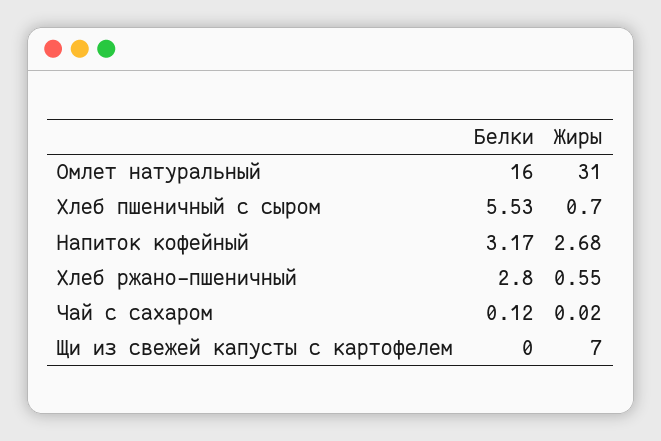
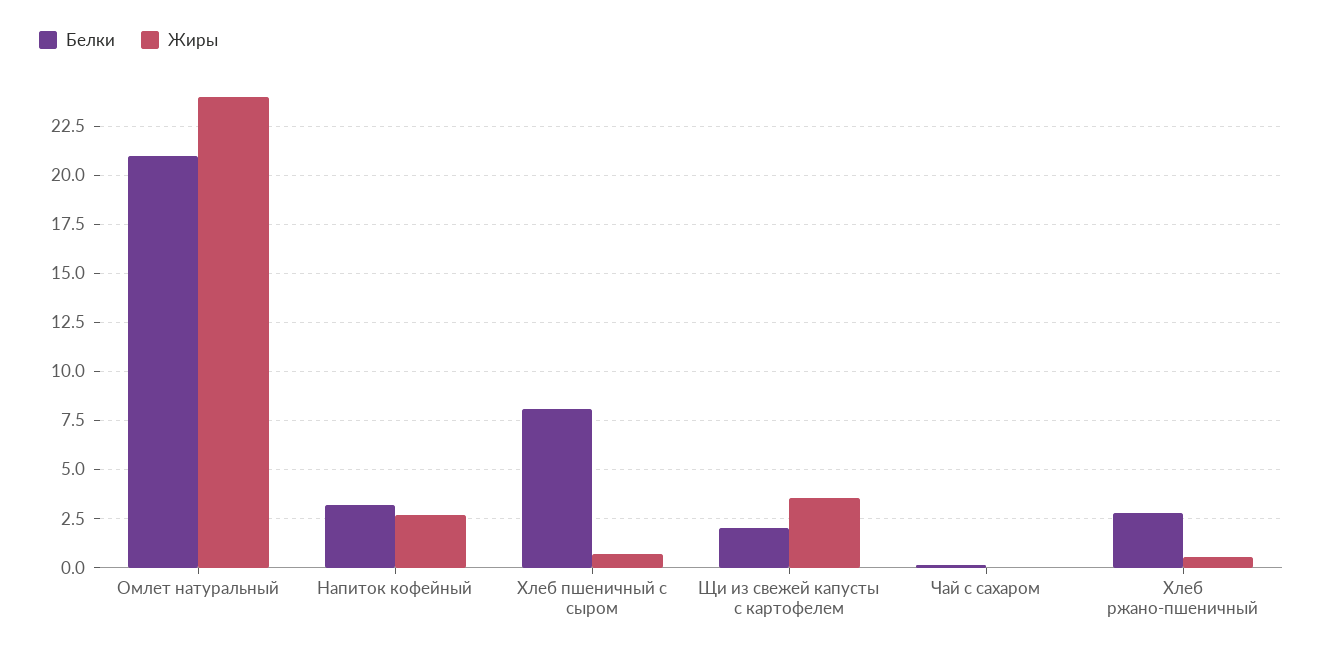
  {
    "Белки": {
-     "Омлет натуральный": 16,
+     "Омлет натуральный": 21,
-     "Хлеб пшеничный с сыром": 5.53,
+     "Хлеб пшеничный с сыром": 8,
      "Напиток кофейный": 3.17,
      "Хлеб ржано-пшеничный": 2.8,
      "Чай с сахаром": 0.12,
-     "Щи из свежей капусты с картофелем": 0
+     "Щи из свежей капусты с картофелем": 2
    },
    "Жиры": {
-     "Омлет натуральный": 31,
+     "Омлет натуральный": 24,
      "Хлеб пшеничный с сыром": 0.7,
      "Напиток кофейный": 2.68,
      "Хлеб ржано-пшеничный": 0.55,
      "Чай с сахаром": 0.02,
-     "Щи из свежей капусты с картофелем": 7
+     "Щи из свежей капусты с картофелем": 3.5
    }
  }

